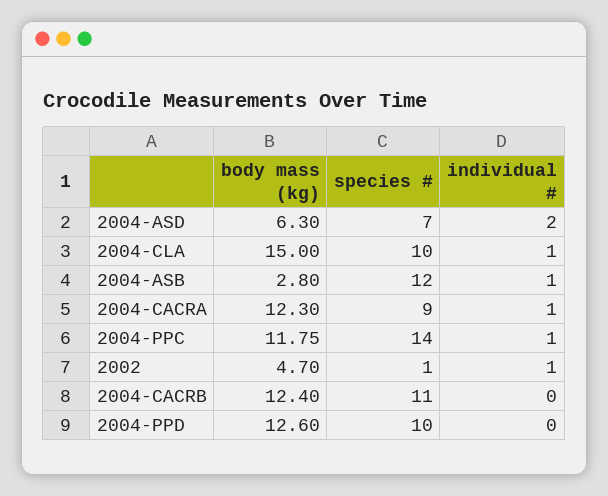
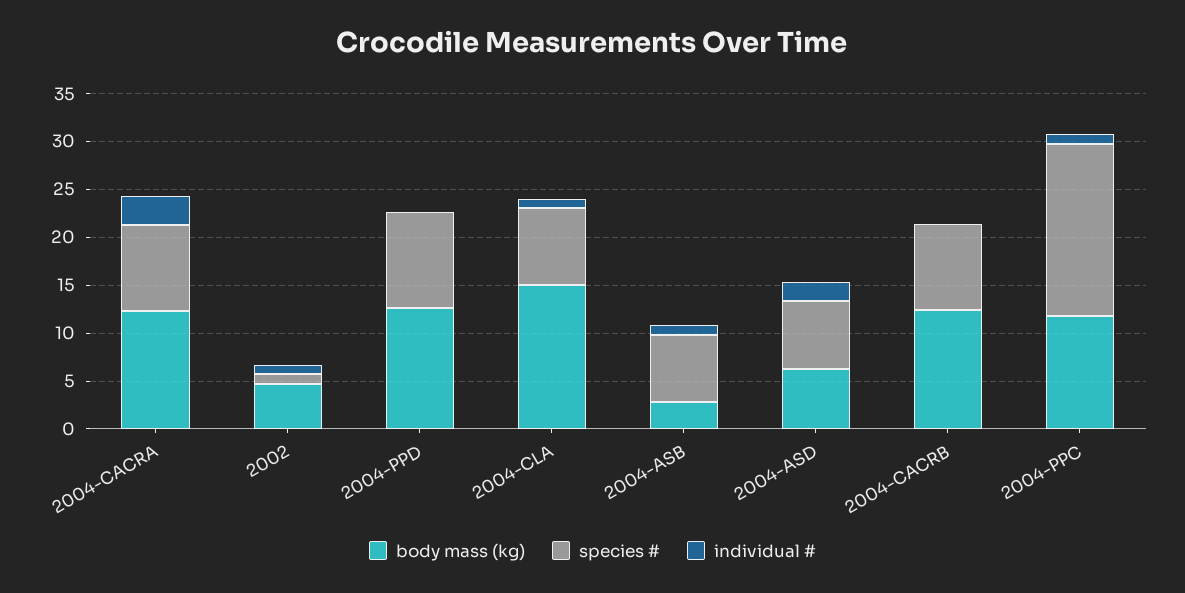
  {
    "body mass (kg)": {
      "2004-ASD": 6.3,
      "2004-CLA": 15,
      "2004-ASB": 2.8,
      "2004-CACRA": 12.3,
      "2004-PPC": 11.75,
      "2002": 4.7,
      "2004-CACRB": 12.4,
      "2004-PPD": 12.6
    },
    "species #": {
      "2004-ASD": 7,
-     "2004-CLA": 10,
+     "2004-CLA": 8,
-     "2004-ASB": 12,
+     "2004-ASB": 7,
      "2004-CACRA": 9,
-     "2004-PPC": 14,
+     "2004-PPC": 18,
      "2002": 1,
-     "2004-CACRB": 11,
+     "2004-CACRB": 9,
      "2004-PPD": 10
    },
    "individual #": {
      "2004-ASD": 2,
      "2004-CLA": 1,
      "2004-ASB": 1,
-     "2004-CACRA": 1,
+     "2004-CACRA": 3,
      "2004-PPC": 1,
      "2002": 1,
      "2004-CACRB": 0,
      "2004-PPD": 0
    }
  }

